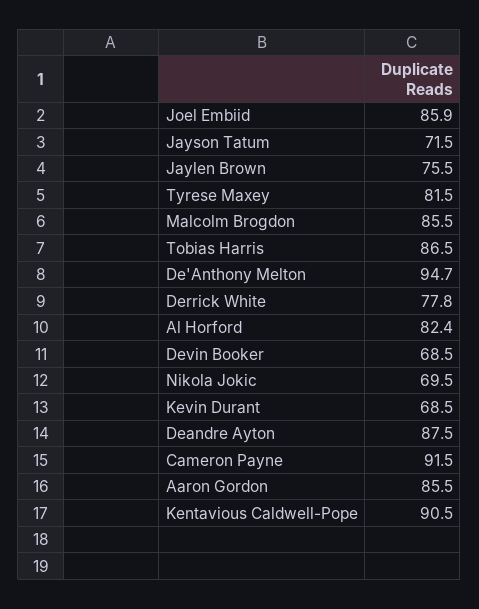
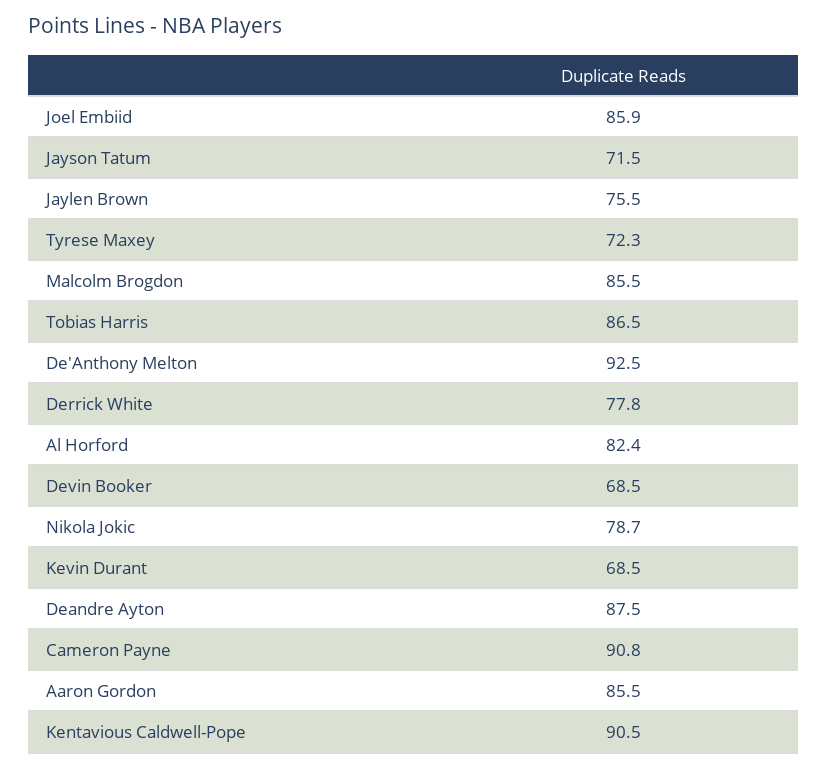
  {
    "Joel Embiid": 85.9,
    "Jayson Tatum": 71.5,
    "Jaylen Brown": 75.5,
-   "Tyrese Maxey": 81.5,
+   "Tyrese Maxey": 72.3,
    "Malcolm Brogdon": 85.5,
    "Tobias Harris": 86.5,
-   "De'Anthony Melton": 94.7,
+   "De'Anthony Melton": 92.5,
    "Derrick White": 77.8,
    "Al Horford": 82.4,
    "Devin Booker": 68.5,
-   "Nikola Jokic": 69.5,
+   "Nikola Jokic": 78.7,
    "Kevin Durant": 68.5,
    "Deandre Ayton": 87.5,
-   "Cameron Payne": 91.5,
+   "Cameron Payne": 90.8,
    "Aaron Gordon": 85.5,
    "Kentavious Caldwell-Pope": 90.5
  }

